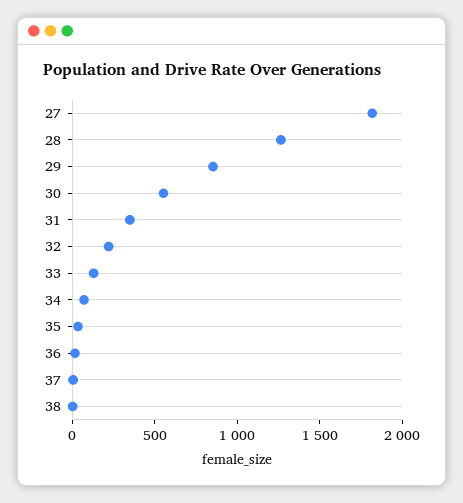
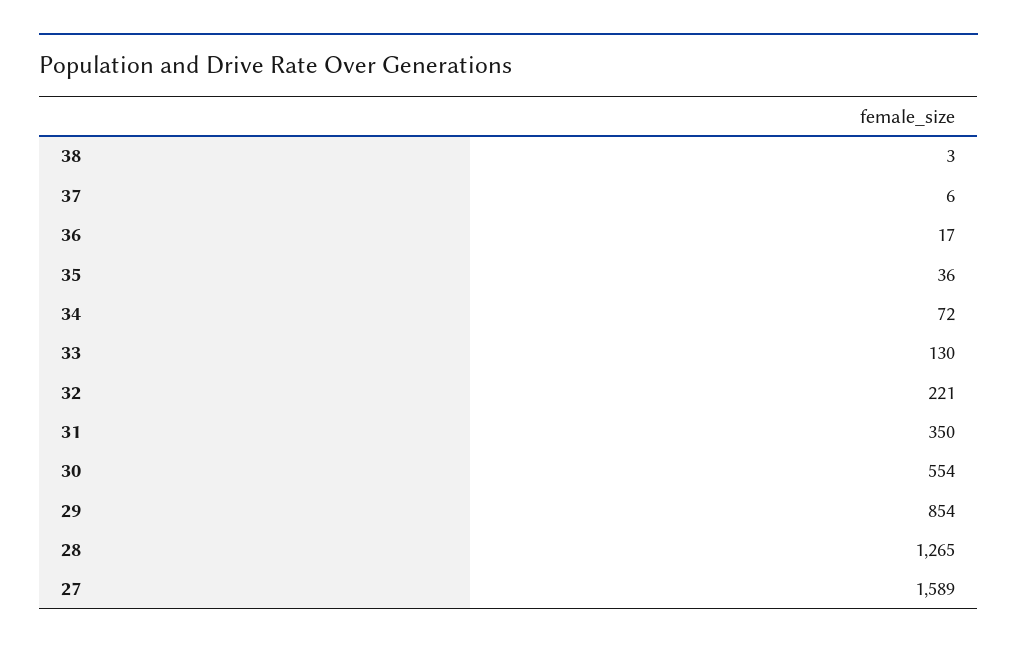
  {
-   "27": 1800,
+   "27": 1589,
    "28": 1265,
    "29": 854,
    "30": 554,
    "31": 350,
    "32": 221,
    "33": 130,
    "34": 72,
    "35": 36,
    "36": 17,
    "37": 6,
    "38": 3
  }

